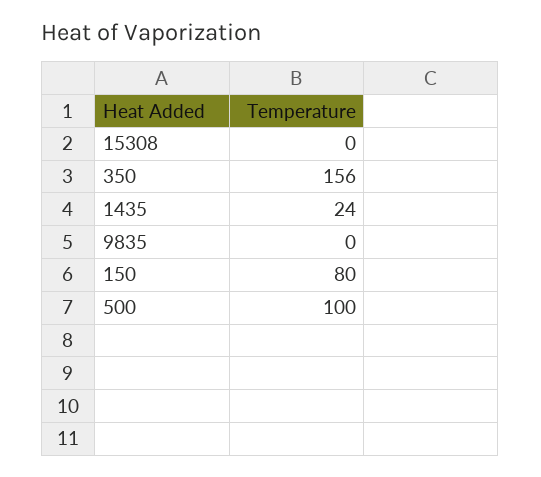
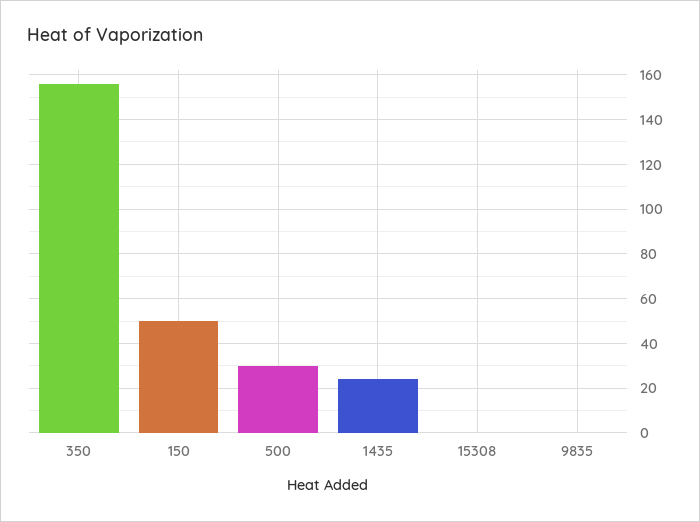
  {
    "15308": 0,
    "350": 156,
    "1435": 24,
    "9835": 0,
-   "150": 80,
+   "150": 50,
-   "500": 100
+   "500": 30
  }

